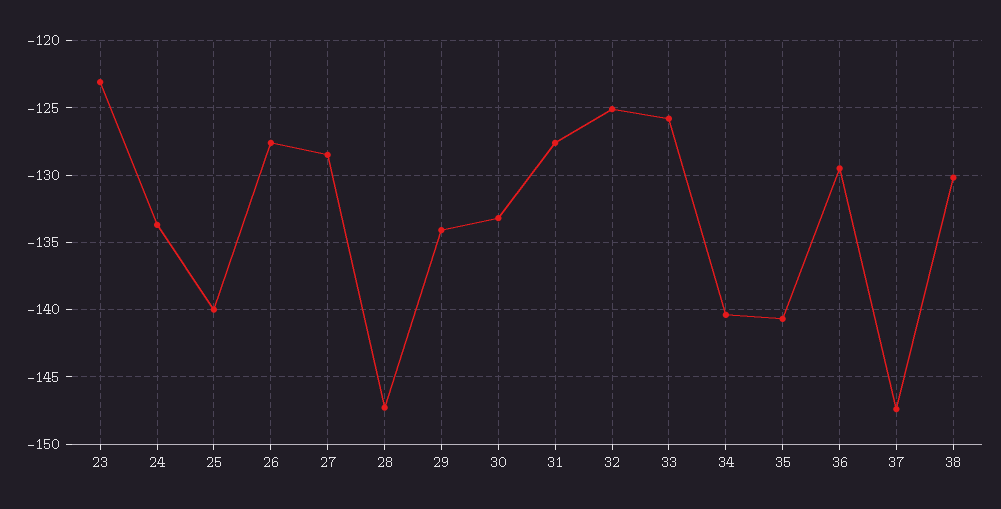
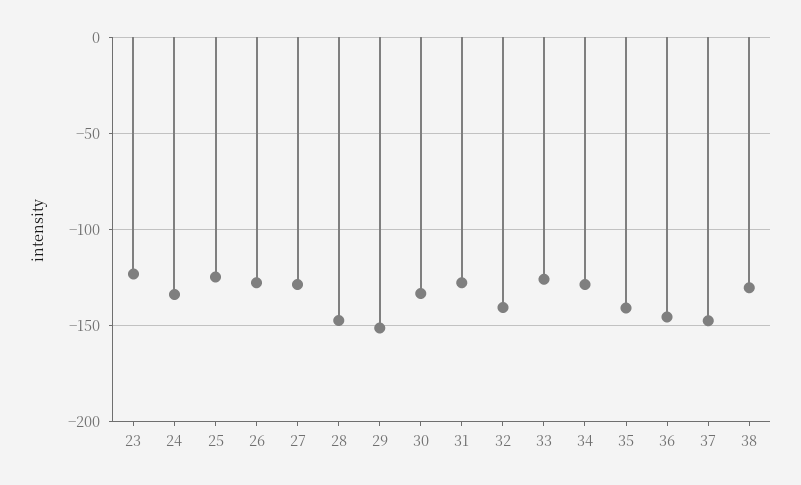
  {
    "23": -123,
    "24": -133.5,
-   "25": -140,
+   "25": -125,
    "26": -127.5,
    "27": -128.5,
    "28": -147.5,
-   "29": -134,
+   "29": -150,
    "30": -133,
    "31": -127.5,
-   "32": -125,
+   "32": -140,
    "33": -126,
-   "34": -140.5,
+   "34": -130,
    "35": -140.5,
-   "36": -129.5,
+   "36": -145,
    "37": -147.5,
    "38": -130
  }

